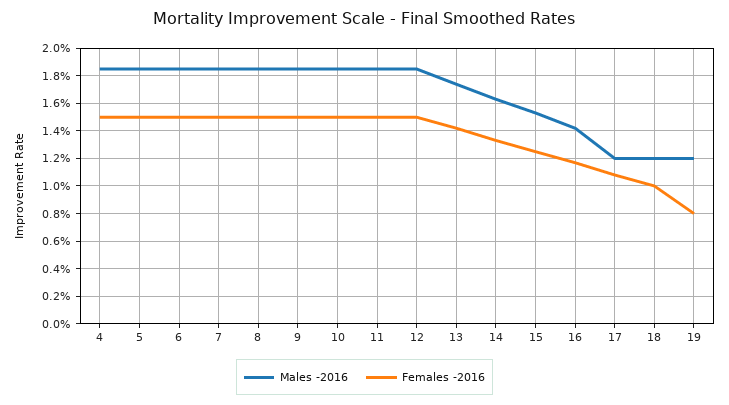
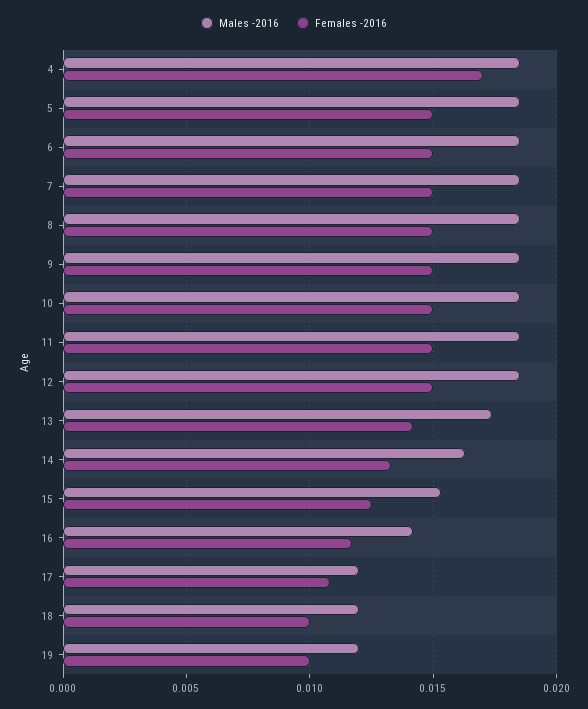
  {
    "Males -2016": {
      "4": 0.0185,
      "5": 0.0185,
      "6": 0.0185,
      "7": 0.0185,
      "8": 0.0185,
      "9": 0.0185,
      "10": 0.0185,
      "11": 0.0185,
      "12": 0.0185,
      "13": 0.0175,
      "14": 0.0165,
      "15": 0.0155,
      "16": 0.014,
      "17": 0.012,
      "18": 0.012,
      "19": 0.012
    },
    "Females -2016": {
-     "4": 0.015,
+     "4": 0.017,
      "5": 0.015,
      "6": 0.015,
      "7": 0.015,
      "8": 0.015,
      "9": 0.015,
      "10": 0.015,
      "11": 0.015,
      "12": 0.015,
      "13": 0.014,
      "14": 0.0135,
      "15": 0.0125,
      "16": 0.0115,
      "17": 0.011,
      "18": 0.01,
-     "19": 0.008
+     "19": 0.01
    }
  }

